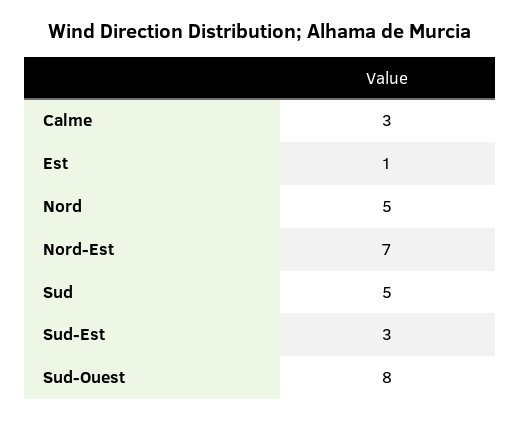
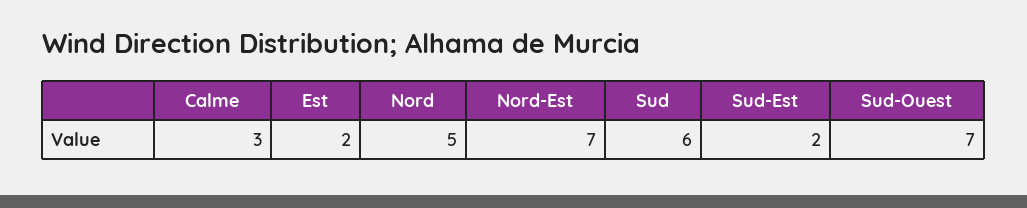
  {
    "Calme": 3,
-   "Est": 1,
+   "Est": 2,
    "Nord": 5,
    "Nord-Est": 7,
-   "Sud": 5,
+   "Sud": 6,
-   "Sud-Est": 3,
+   "Sud-Est": 2,
-   "Sud-Ouest": 8
+   "Sud-Ouest": 7
  }

